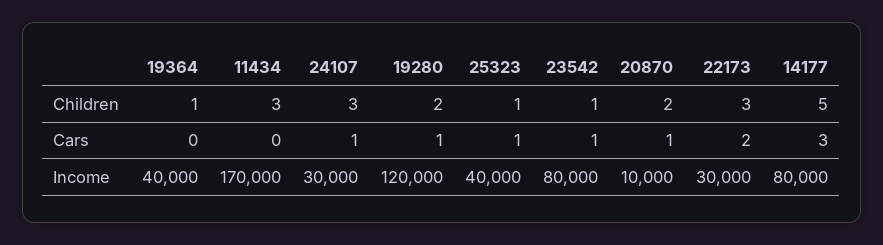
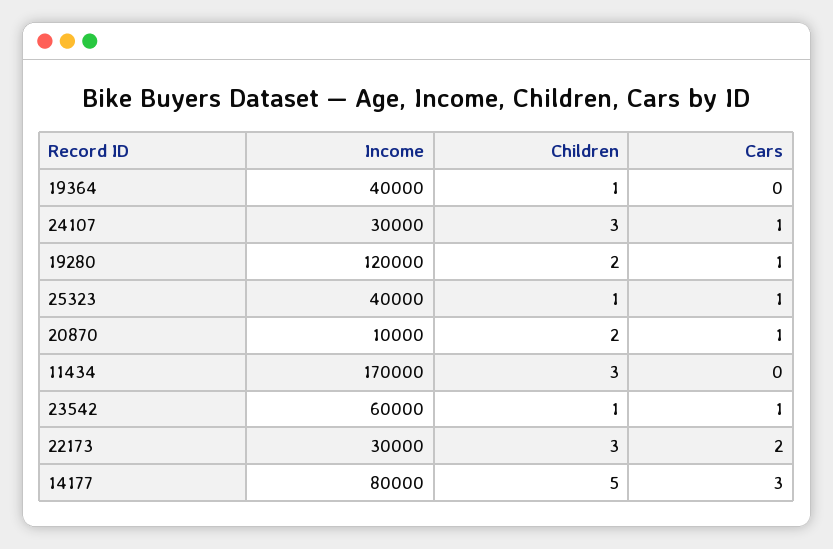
  {
    "19364": {
      "Children": 1,
      "Cars": 0,
      "Income": 40000
    },
    "11434": {
      "Children": 3,
      "Cars": 0,
      "Income": 170000
    },
    "24107": {
      "Children": 3,
      "Cars": 1,
      "Income": 30000
    },
    "19280": {
      "Children": 2,
      "Cars": 1,
      "Income": 120000
    },
    "25323": {
      "Children": 1,
      "Cars": 1,
      "Income": 40000
    },
    "23542": {
      "Children": 1,
      "Cars": 1,
-     "Income": 80000
+     "Income": 60000
    },
    "20870": {
      "Children": 2,
      "Cars": 1,
      "Income": 10000
    },
    "22173": {
      "Children": 3,
      "Cars": 2,
      "Income": 30000
    },
    "14177": {
      "Children": 5,
      "Cars": 3,
      "Income": 80000
    }
  }

